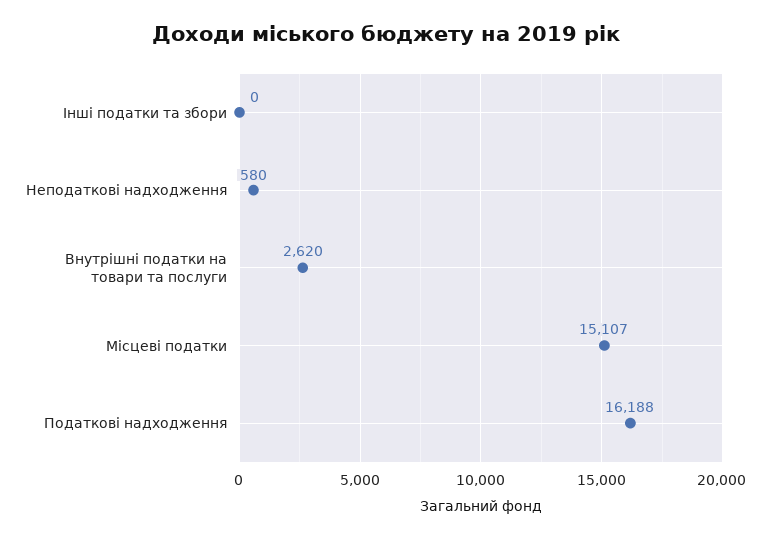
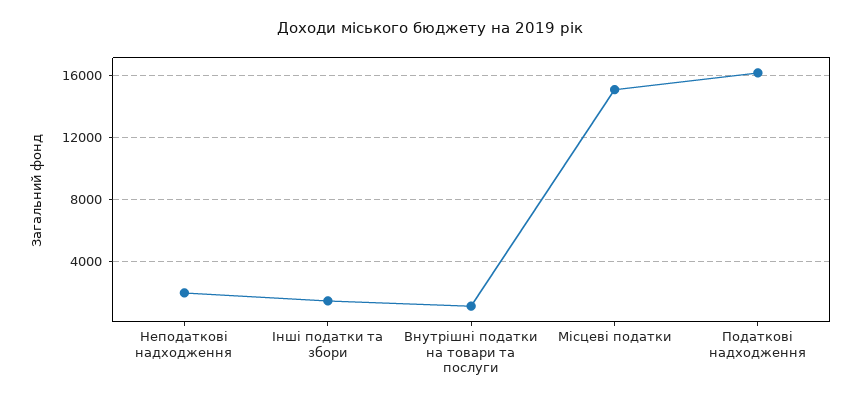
  {
-   "Інші податки та збори": 0,
+   "Інші податки та збори": 1500,
-   "Неподаткові надходження": 580,
+   "Неподаткові надходження": 2000,
-   "Внутрішні податки на товари та послуги": 2620,
+   "Внутрішні податки на товари та послуги": 1000,
    "Місцеві податки": 15107,
    "Податкові надходження": 16188
  }

